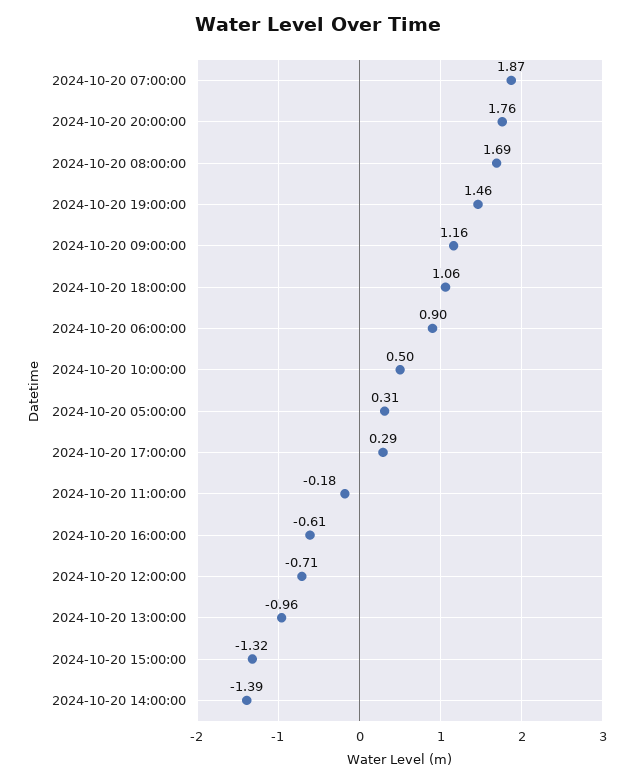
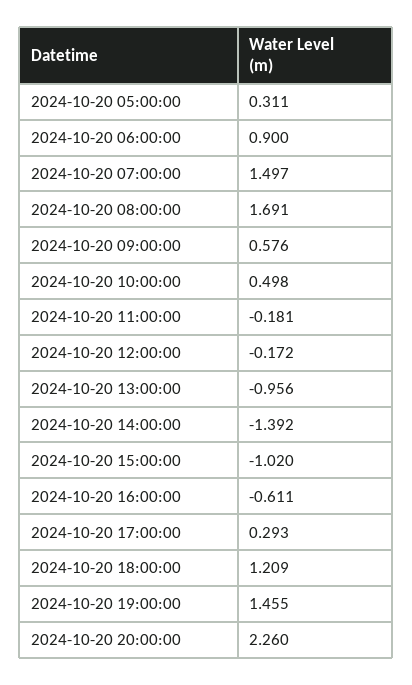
  {
-   "2024-10-20 07:00:00": 1.87,
+   "2024-10-20 07:00:00": 1.497,
-   "2024-10-20 20:00:00": 1.76,
+   "2024-10-20 20:00:00": 2.26,
    "2024-10-20 08:00:00": 1.691,
    "2024-10-20 19:00:00": 1.455,
-   "2024-10-20 09:00:00": 1.16,
+   "2024-10-20 09:00:00": 0.576,
-   "2024-10-20 18:00:00": 1.06,
+   "2024-10-20 18:00:00": 1.209,
    "2024-10-20 06:00:00": 0.9,
    "2024-10-20 10:00:00": 0.498,
    "2024-10-20 05:00:00": 0.311,
    "2024-10-20 17:00:00": 0.293,
    "2024-10-20 11:00:00": -0.181,
    "2024-10-20 16:00:00": -0.611,
-   "2024-10-20 12:00:00": -0.71,
+   "2024-10-20 12:00:00": -0.172,
    "2024-10-20 13:00:00": -0.956,
-   "2024-10-20 15:00:00": -1.32,
+   "2024-10-20 15:00:00": -1.02,
    "2024-10-20 14:00:00": -1.392
  }

